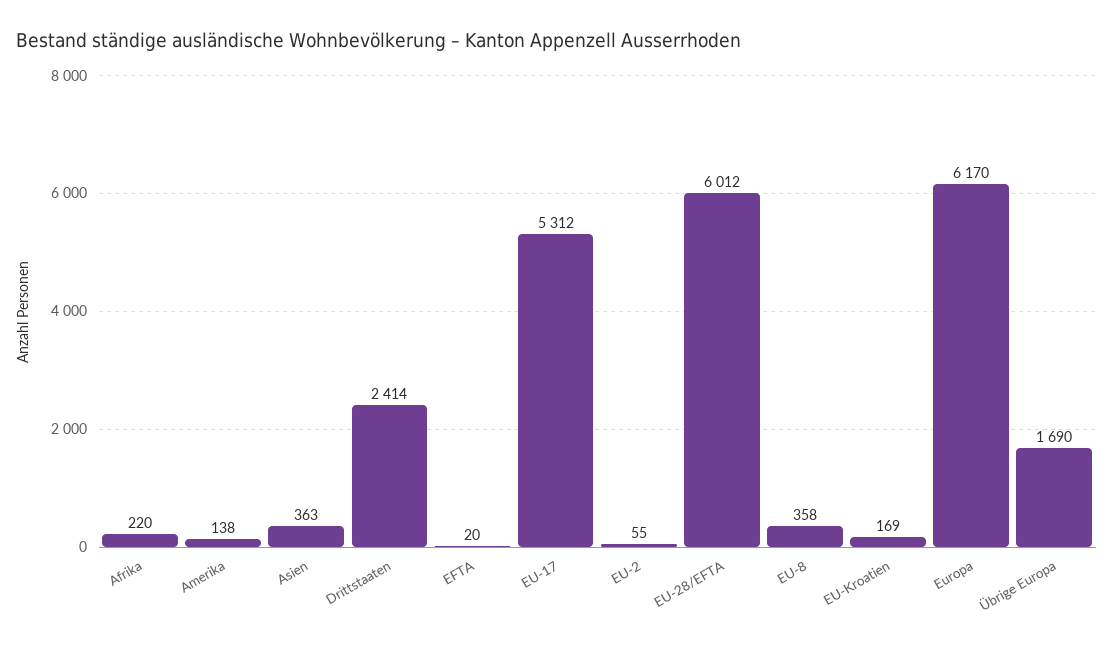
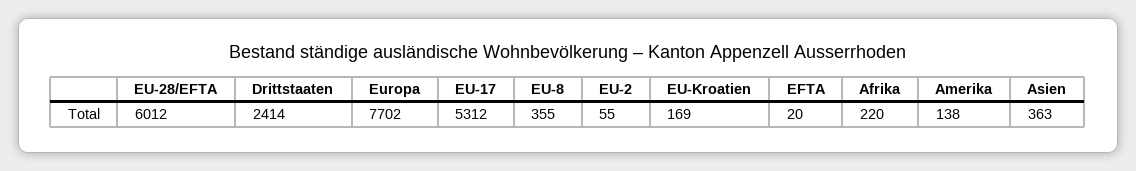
  {
    "Afrika": 220,
    "Amerika": 138,
    "Asien": 363,
    "Drittstaaten": 2414,
    "EFTA": 20,
    "EU-17": 5312,
    "EU-2": 55,
    "EU-28/EFTA": 6012,
-   "EU-8": 358,
+   "EU-8": 355,
    "EU-Kroatien": 169,
-   "Europa": 6170,
+   "Europa": 7702
-   "Übrige Europa": 1690
  }

